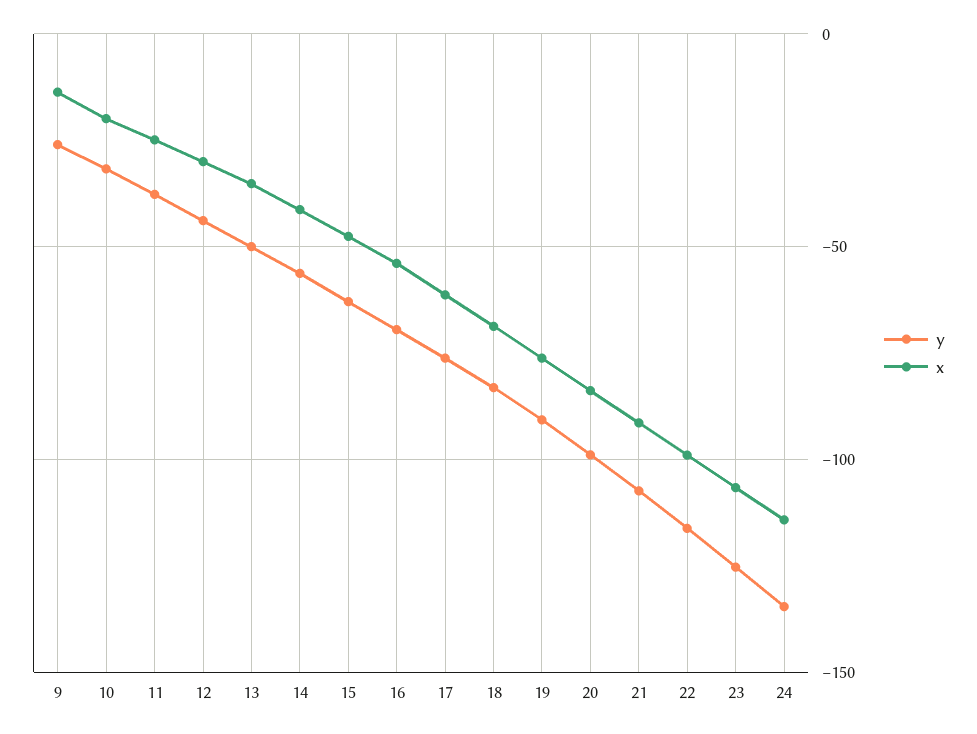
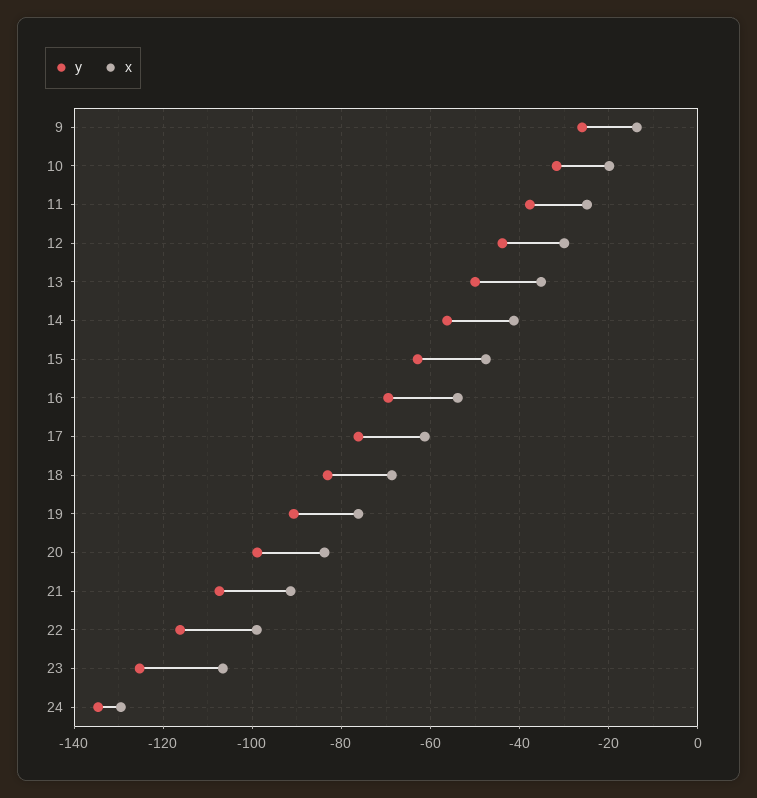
  {
    "y": {
      "9": -26,
      "10": -32,
      "11": -38,
      "12": -44,
      "13": -50,
      "14": -56,
      "15": -62,
      "16": -70,
      "17": -76,
      "18": -84,
      "19": -90,
      "20": -98,
      "21": -108,
      "22": -116,
      "23": -126,
      "24": -134
    },
    "x": {
      "9": -14,
      "10": -20,
      "11": -24,
      "12": -30,
      "13": -36,
      "14": -42,
      "15": -48,
      "16": -54,
      "17": -62,
      "18": -68,
      "19": -76,
      "20": -84,
      "21": -92,
      "22": -100,
      "23": -106,
-     "24": -115
+     "24": -130
    }
  }

